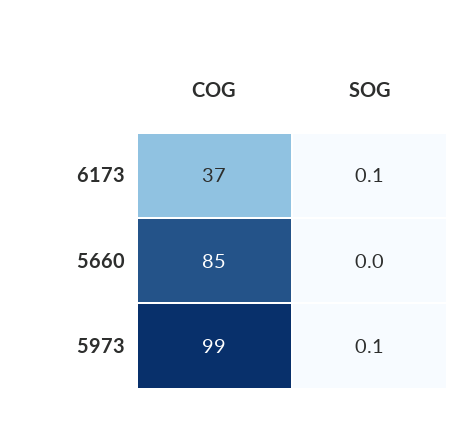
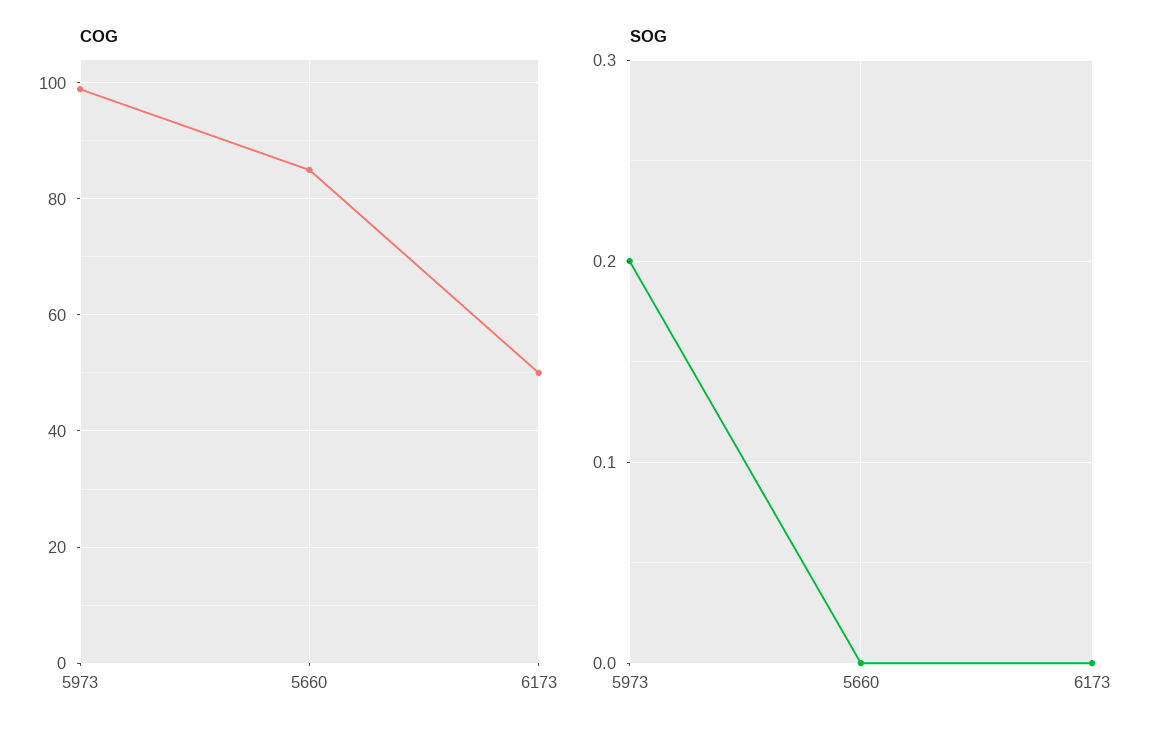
  {
    "COG": {
-     "6173": 37,
+     "6173": 50,
      "5660": 85,
      "5973": 99
    },
    "SOG": {
-     "6173": 0.1,
+     "6173": 0,
      "5660": 0,
-     "5973": 0.1
+     "5973": 0.2
    }
  }

